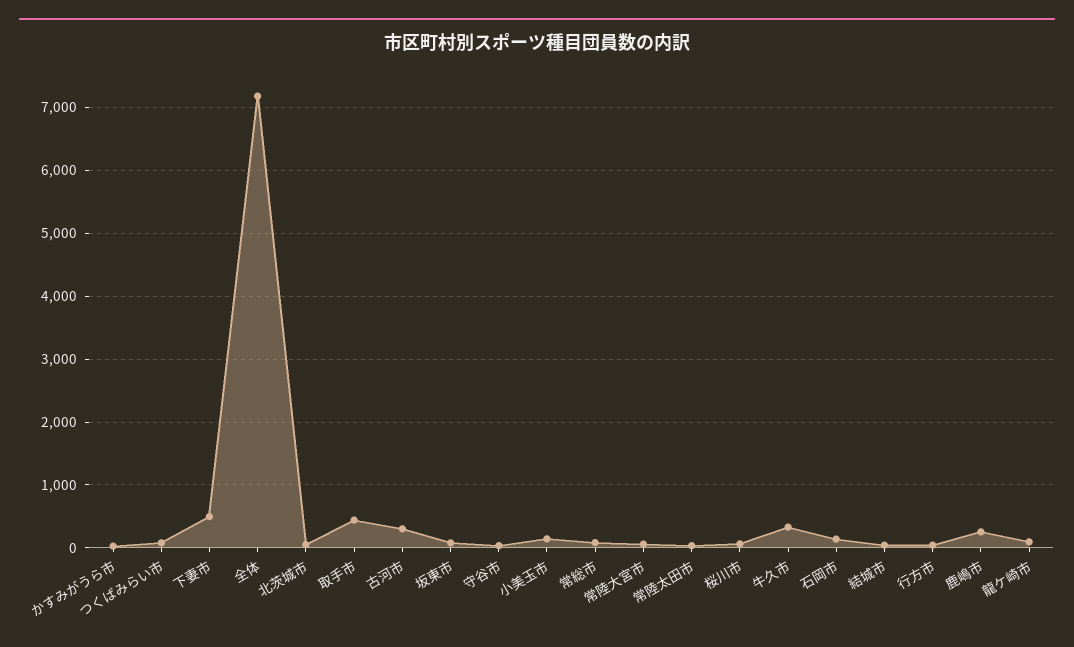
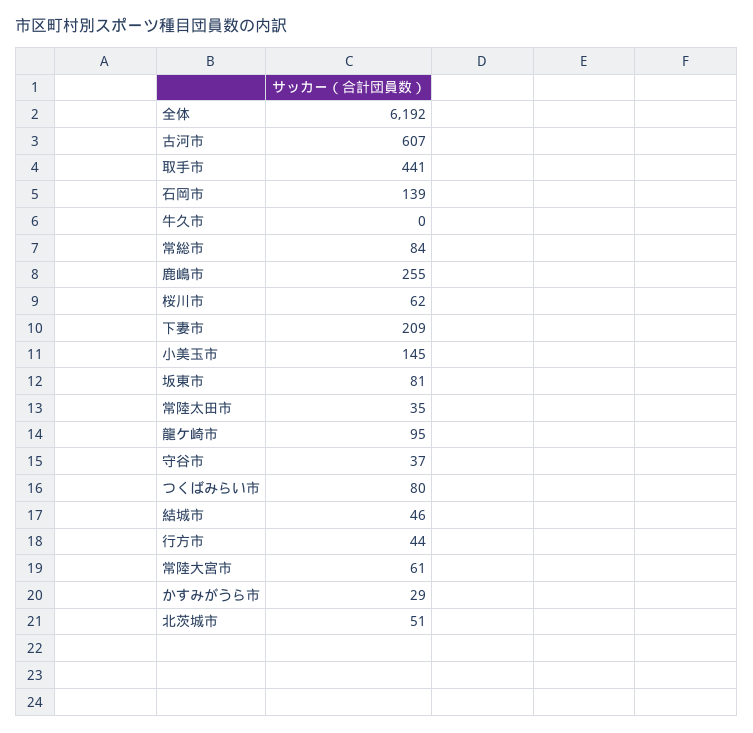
  {
    "かすみがうら市": 29,
    "つくばみらい市": 80,
-   "下妻市": 500,
+   "下妻市": 209,
-   "全体": 7200,
+   "全体": 6192,
    "北茨城市": 51,
    "取手市": 441,
-   "古河市": 300,
+   "古河市": 607,
    "坂東市": 81,
    "守谷市": 37,
    "小美玉市": 145,
    "常総市": 84,
    "常陸大宮市": 61,
    "常陸太田市": 35,
    "桜川市": 62,
-   "牛久市": 300,
+   "牛久市": 0,
    "石岡市": 139,
    "結城市": 46,
    "行方市": 44,
    "鹿嶋市": 255,
    "龍ケ崎市": 95
  }

